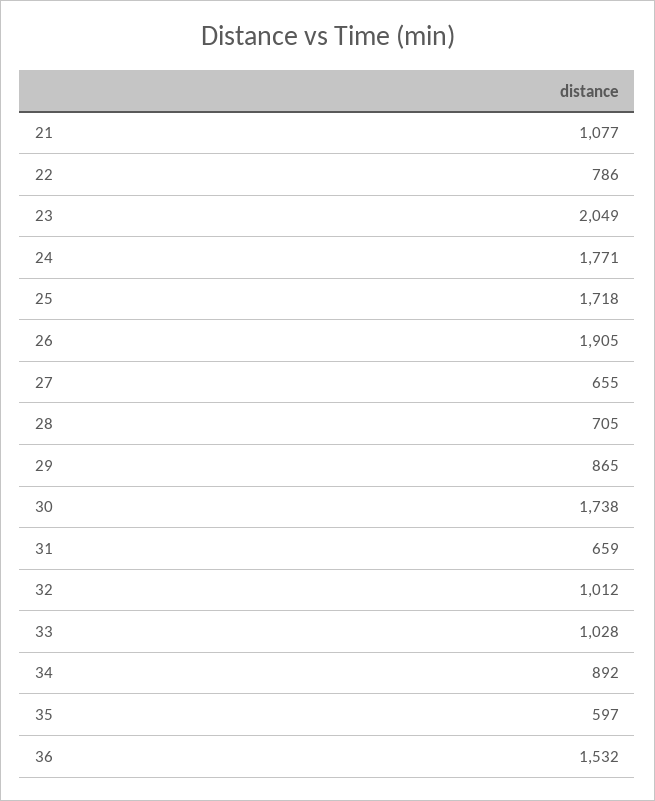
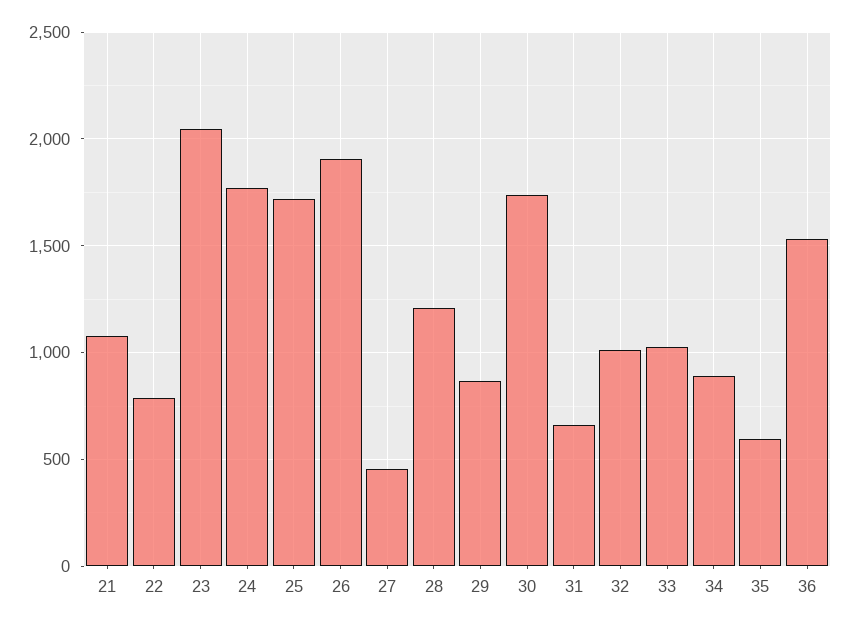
  {
    "21": 1077,
    "22": 786,
    "23": 2049,
    "24": 1771,
    "25": 1718,
    "26": 1905,
-   "27": 655,
+   "27": 450,
-   "28": 705,
+   "28": 1200,
    "29": 865,
    "30": 1738,
    "31": 659,
    "32": 1012,
    "33": 1028,
    "34": 892,
    "35": 597,
    "36": 1532
  }

